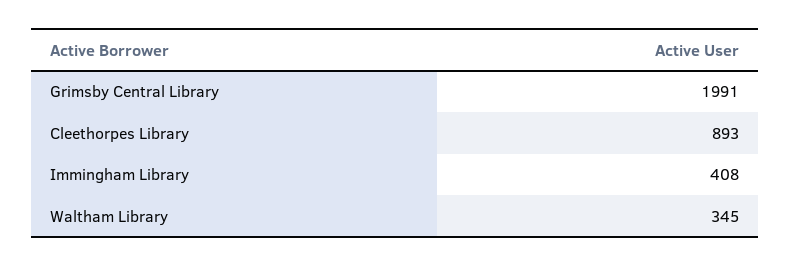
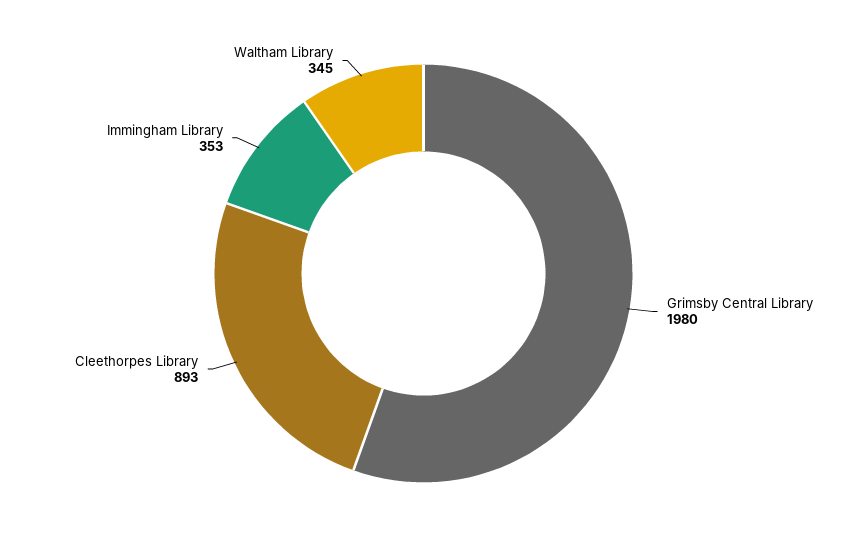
  {
-   "Grimsby Central Library": 1991,
+   "Grimsby Central Library": 1980,
    "Cleethorpes Library": 893,
-   "Immingham Library": 408,
+   "Immingham Library": 353,
    "Waltham Library": 345
  }

